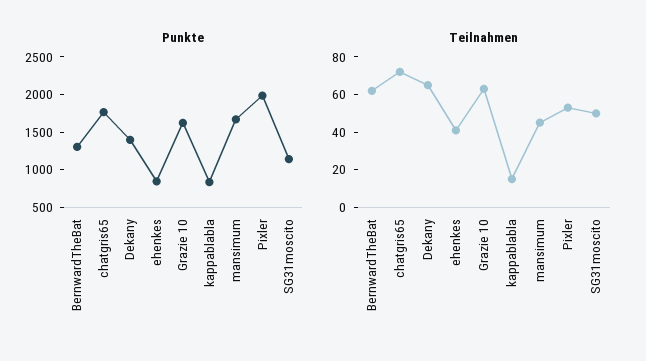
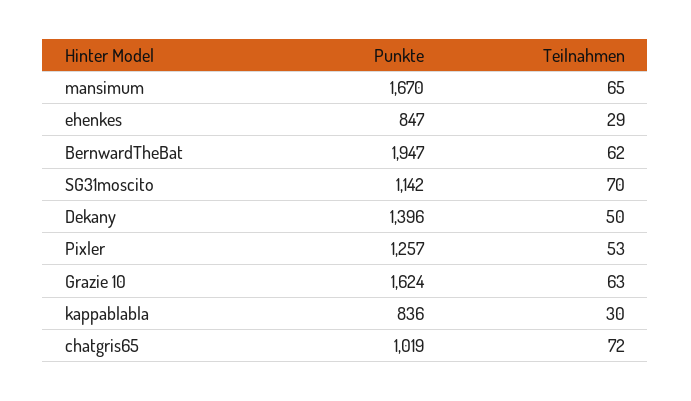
  {
    "Punkte": {
-     "BernwardTheBat": 1250,
+     "BernwardTheBat": 1947,
-     "chatgris65": 1750,
+     "chatgris65": 1019,
      "Dekany": 1396,
      "ehenkes": 847,
      "Grazie 10": 1624,
      "kappablabla": 836,
      "mansimum": 1670,
-     "Pixler": 2000,
+     "Pixler": 1257,
      "SG31moscito": 1142
    },
    "Teilnahmen": {
      "BernwardTheBat": 62,
      "chatgris65": 72,
-     "Dekany": 65,
+     "Dekany": 50,
-     "ehenkes": 40,
+     "ehenkes": 29,
      "Grazie 10": 63,
-     "kappablabla": 15,
+     "kappablabla": 30,
-     "mansimum": 45,
+     "mansimum": 65,
      "Pixler": 53,
-     "SG31moscito": 50
+     "SG31moscito": 70
    }
  }

